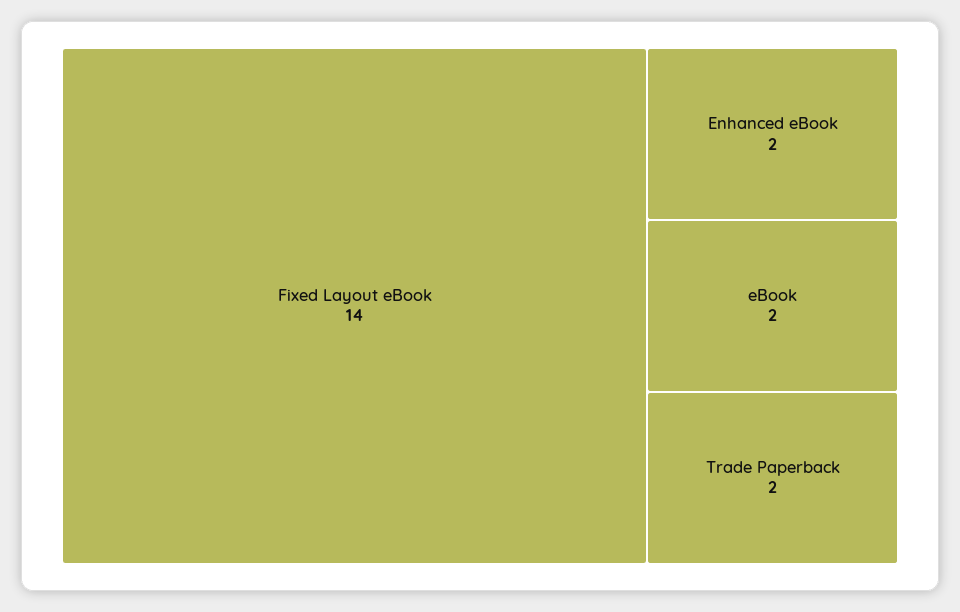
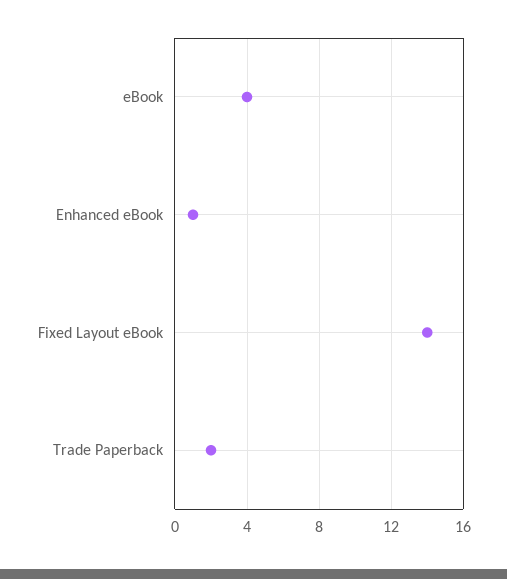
  {
    "Fixed Layout eBook": 14,
-   "Enhanced eBook": 2,
+   "Enhanced eBook": 1,
-   "eBook": 2,
+   "eBook": 4,
    "Trade Paperback": 2
  }

